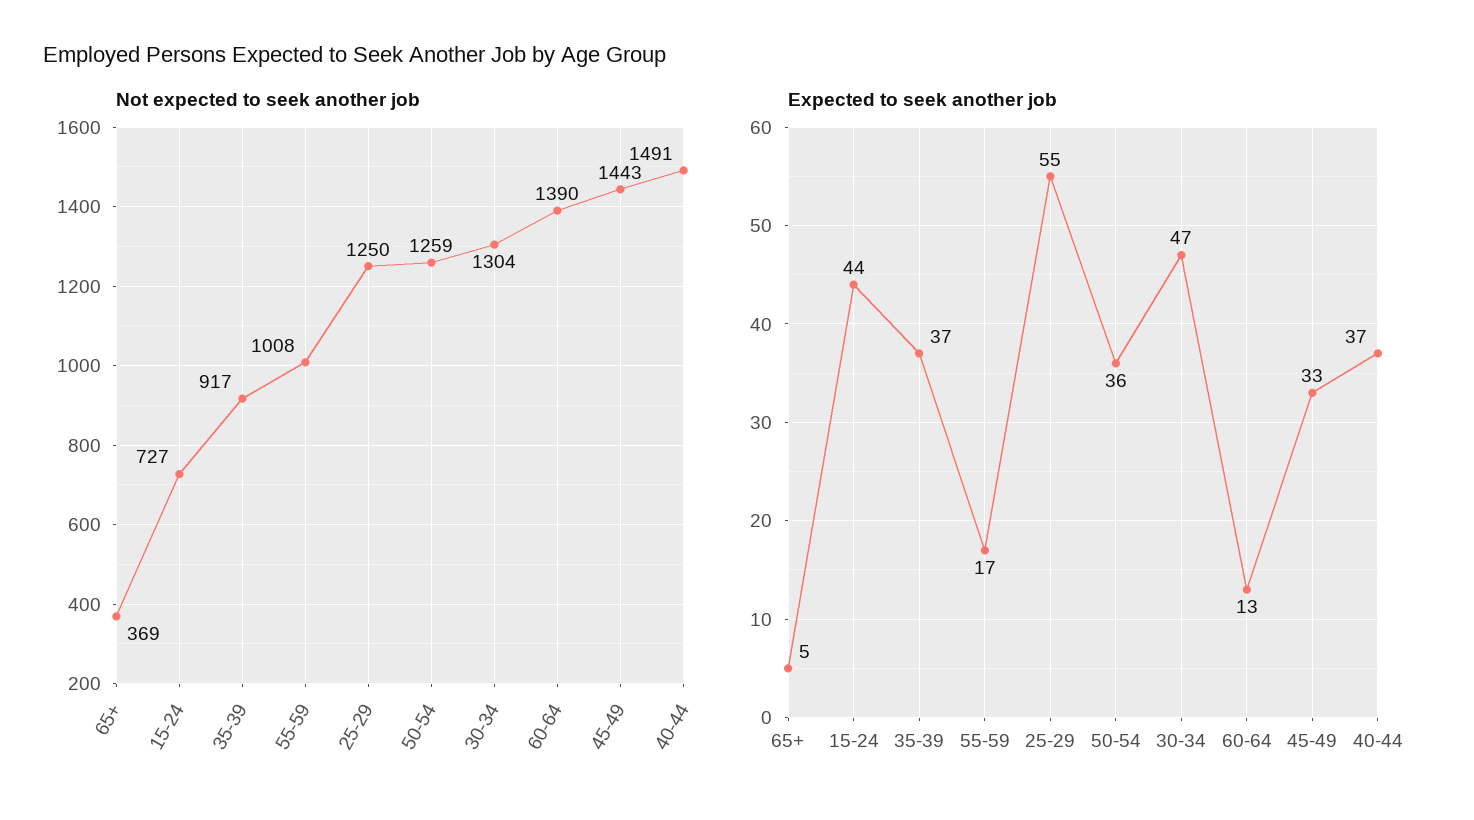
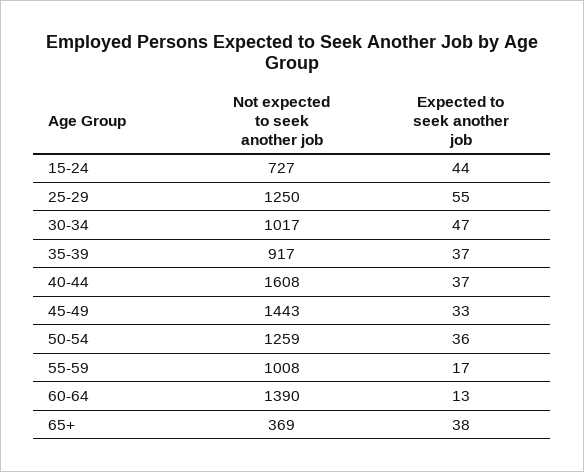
  {
    "Not expected to seek another job": {
      "65+": 369,
      "15-24": 727,
      "35-39": 917,
      "55-59": 1008,
      "25-29": 1250,
      "50-54": 1259,
-     "30-34": 1304,
+     "30-34": 1017,
      "60-64": 1390,
      "45-49": 1443,
-     "40-44": 1491
+     "40-44": 1608
    },
    "Expected to seek another job": {
-     "65+": 5,
+     "65+": 38,
      "15-24": 44,
      "35-39": 37,
      "55-59": 17,
      "25-29": 55,
      "50-54": 36,
      "30-34": 47,
      "60-64": 13,
      "45-49": 33,
      "40-44": 37
    }
  }

